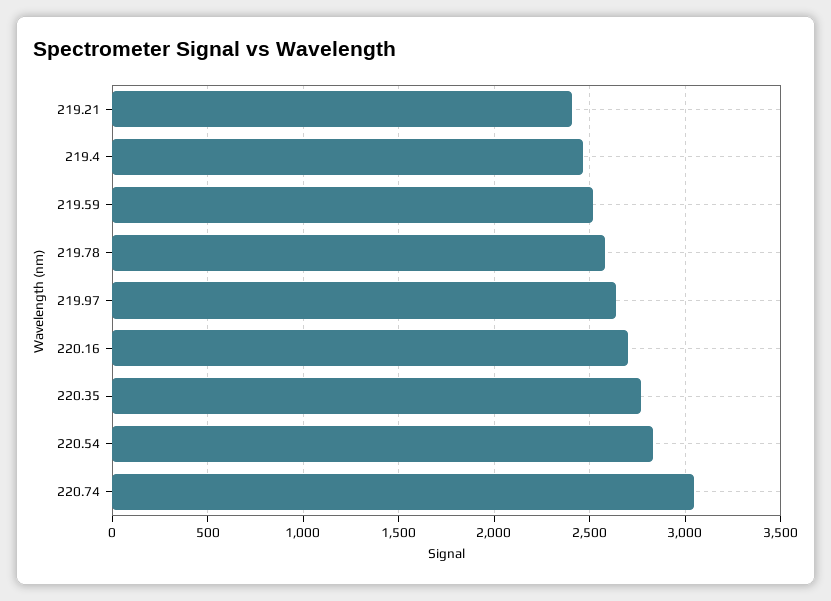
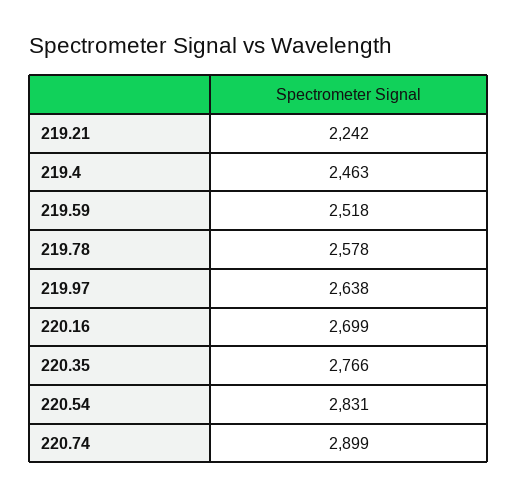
  {
-   "219.21": 2400,
+   "219.21": 2242,
    "219.4": 2463,
    "219.59": 2518,
    "219.78": 2578,
    "219.97": 2638,
    "220.16": 2699,
    "220.35": 2766,
    "220.54": 2831,
-   "220.74": 3050
+   "220.74": 2899
  }

